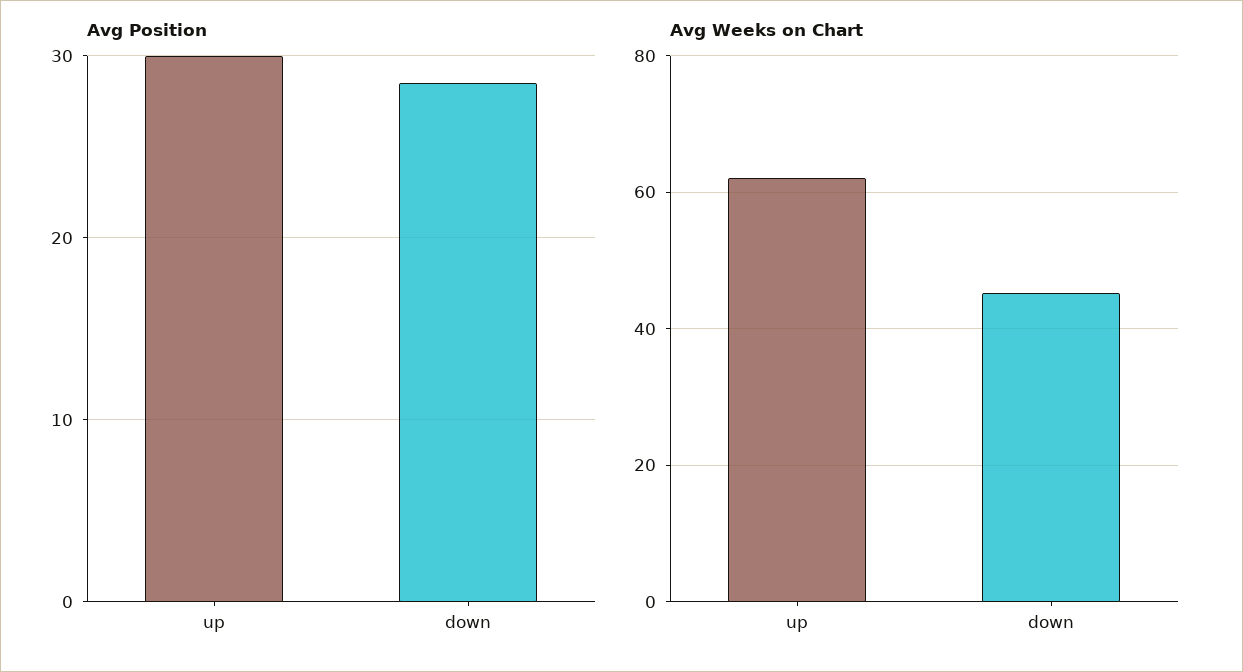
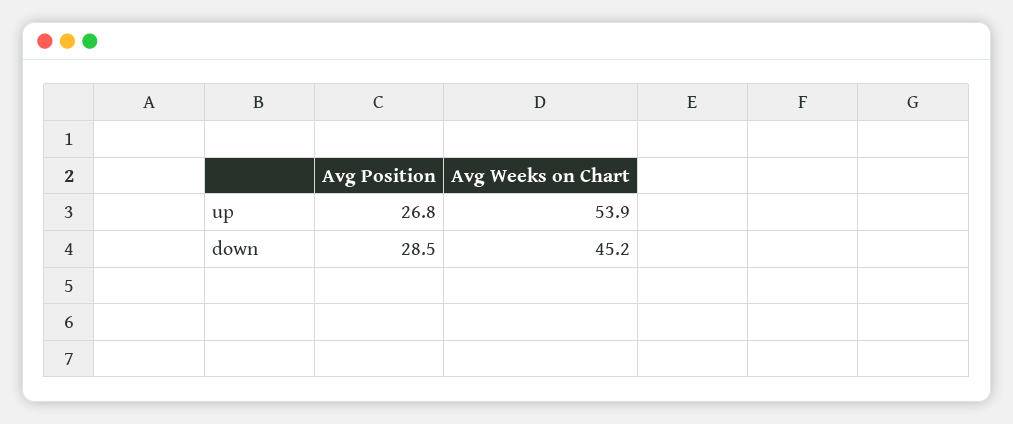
  {
    "Avg Position": {
-     "up": 30,
+     "up": 26.8,
      "down": 28.5
    },
    "Avg Weeks on Chart": {
-     "up": 62,
+     "up": 53.9,
      "down": 45.2
    }
  }

